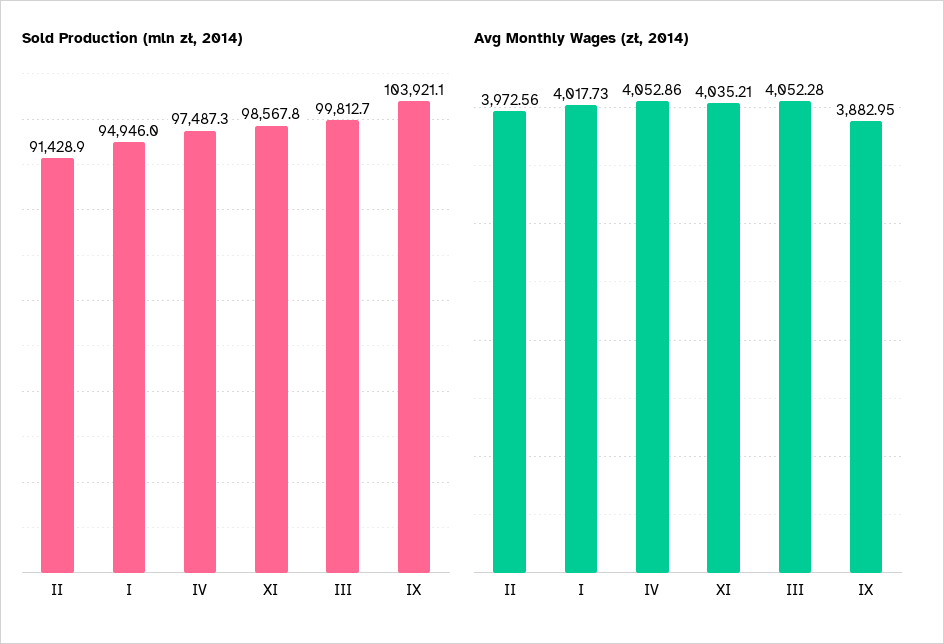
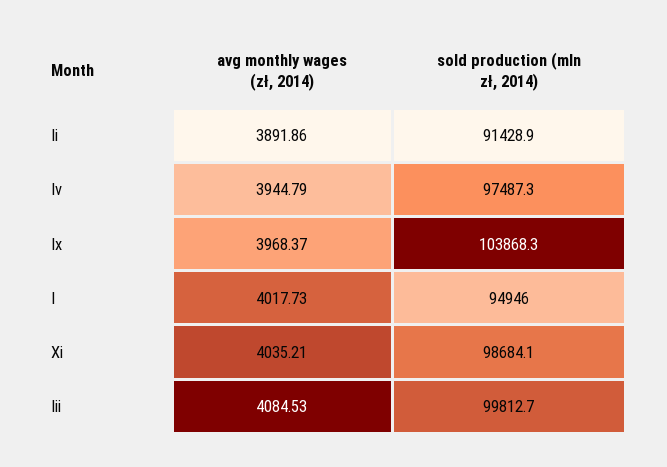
  {
    "Sold Production (mln zł, 2014)": {
      "II": 91428.9,
      "I": 94946,
      "IV": 97487.3,
-     "XI": 98567.8,
+     "XI": 98684.1,
      "III": 99812.7,
-     "IX": 103921.1
+     "IX": 103868.3
    },
    "Avg Monthly Wages (zł, 2014)": {
-     "II": 3972.56,
+     "II": 3891.86,
      "I": 4017.73,
-     "IV": 4052.86,
+     "IV": 3944.79,
      "XI": 4035.21,
-     "III": 4052.28,
+     "III": 4084.53,
-     "IX": 3882.95
+     "IX": 3968.37
    }
  }

